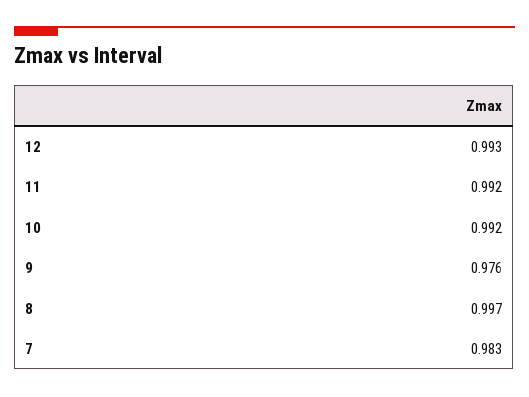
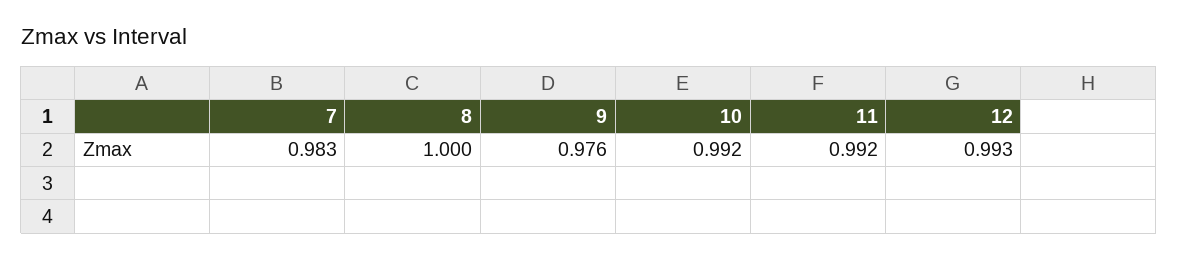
  {
    "12": 0.993,
    "11": 0.992,
    "10": 0.992,
    "9": 0.976,
-   "8": 0.997,
+   "8": 1,
    "7": 0.983
  }

